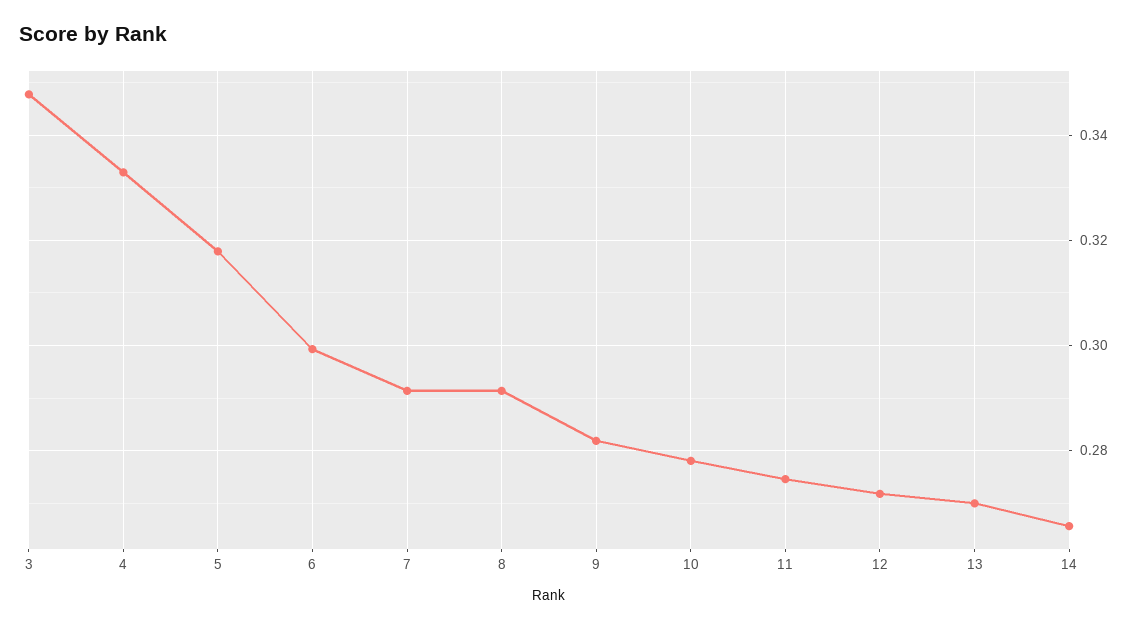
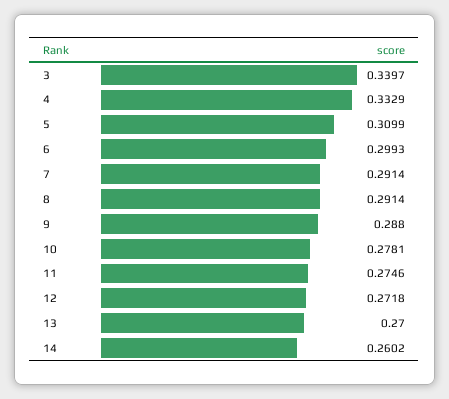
  {
-   "3": 0.348,
+   "3": 0.3397,
    "4": 0.3329,
-   "5": 0.318,
+   "5": 0.3099,
    "6": 0.2993,
    "7": 0.2914,
    "8": 0.2914,
-   "9": 0.282,
+   "9": 0.288,
    "10": 0.2781,
    "11": 0.2746,
    "12": 0.2718,
    "13": 0.27,
-   "14": 0.266
+   "14": 0.2602
  }

